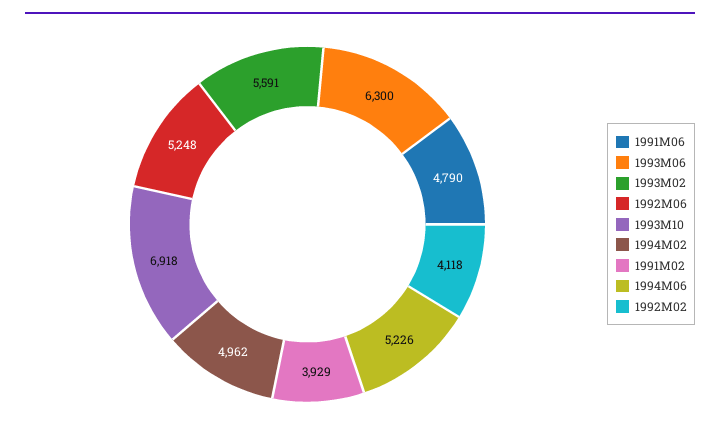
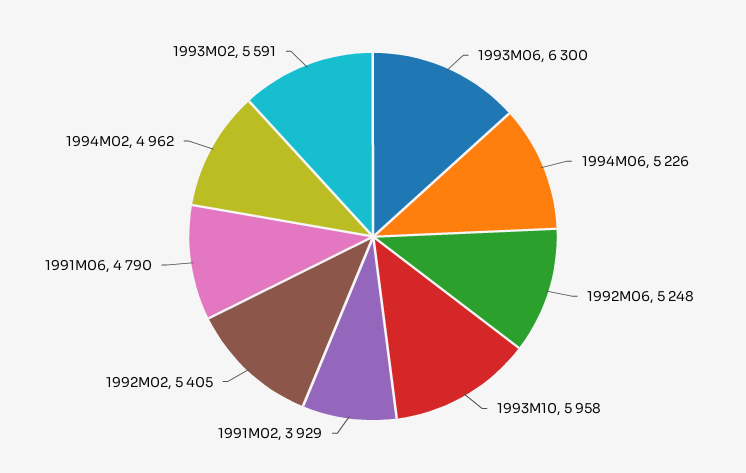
  {
    "1991M06": 4790,
    "1993M06": 6300,
    "1993M02": 5591,
    "1992M06": 5248,
-   "1993M10": 6918,
+   "1993M10": 5958,
    "1994M02": 4962,
    "1991M02": 3929,
    "1994M06": 5226,
-   "1992M02": 4118
+   "1992M02": 5405
  }

